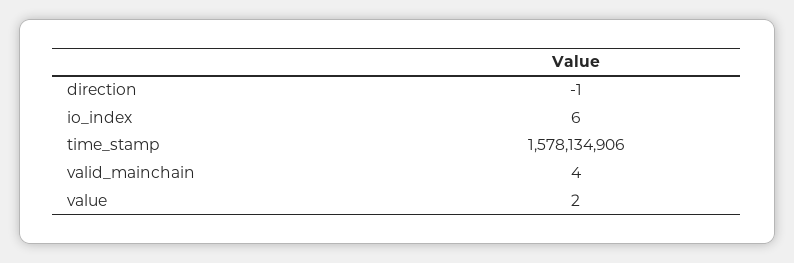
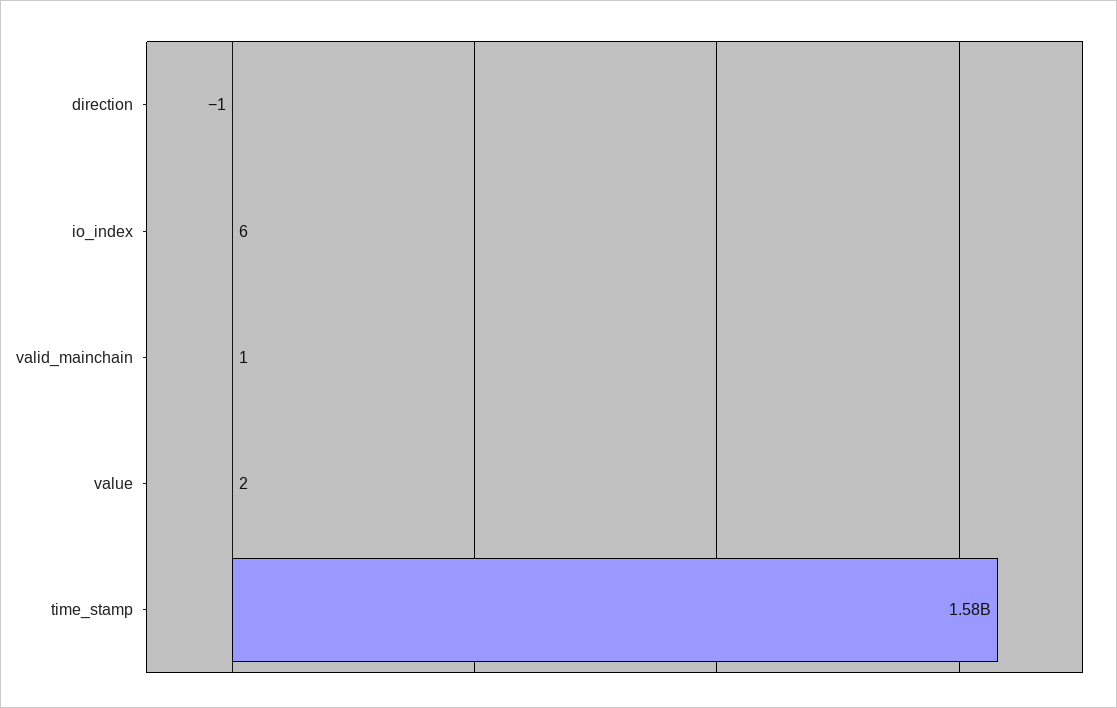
  {
    "direction": -1,
    "io_index": 6,
    "time_stamp": 1578134906,
-   "valid_mainchain": 4,
+   "valid_mainchain": 1,
    "value": 2
  }

